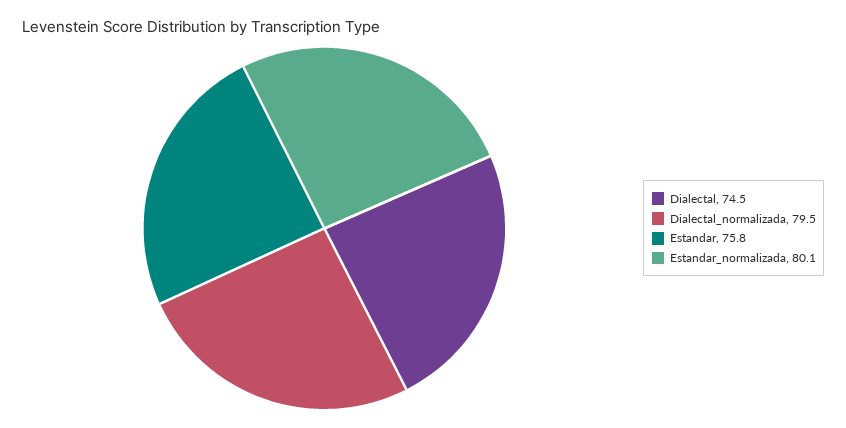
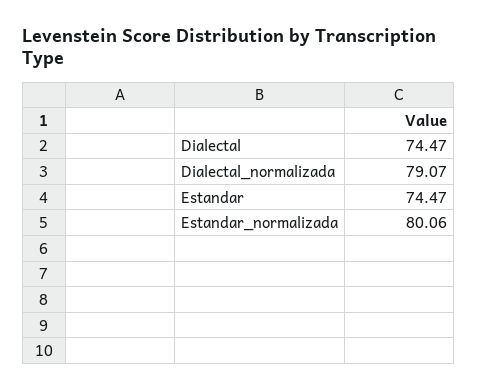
  {
    "Dialectal": 74.47,
-   "Dialectal_normalizada": 79.5,
+   "Dialectal_normalizada": 79.07,
-   "Estandar": 75.8,
+   "Estandar": 74.47,
    "Estandar_normalizada": 80.06
  }

